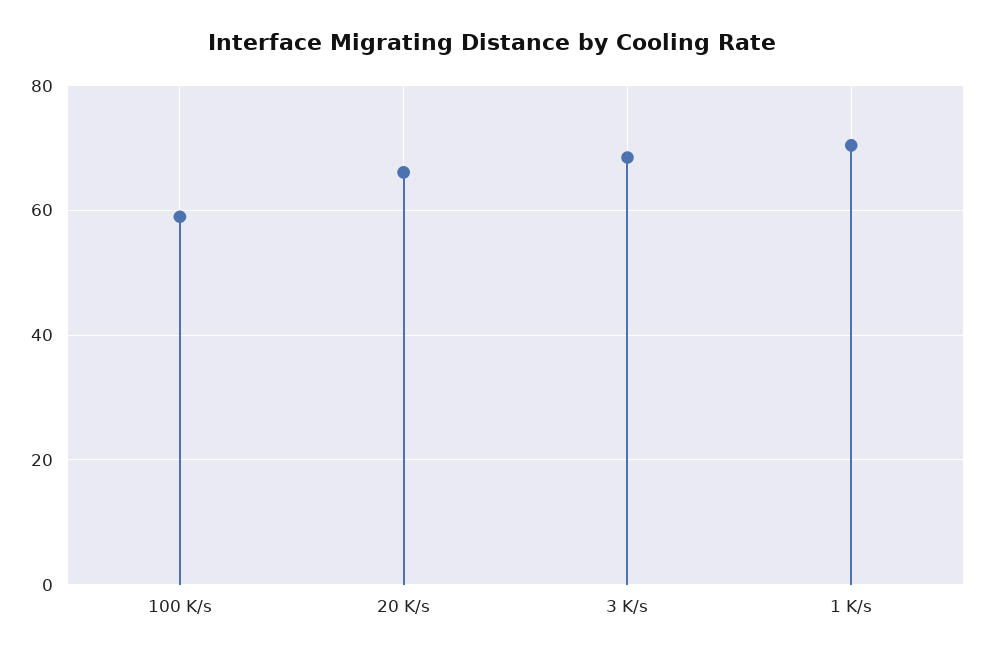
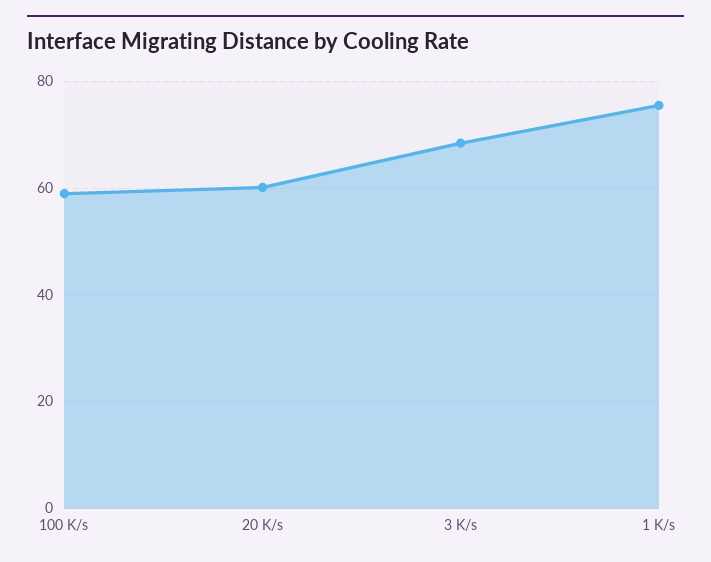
  {
    "100 K/s": 58,
-   "20 K/s": 66,
+   "20 K/s": 60,
    "3 K/s": 68,
-   "1 K/s": 70
+   "1 K/s": 76
  }

